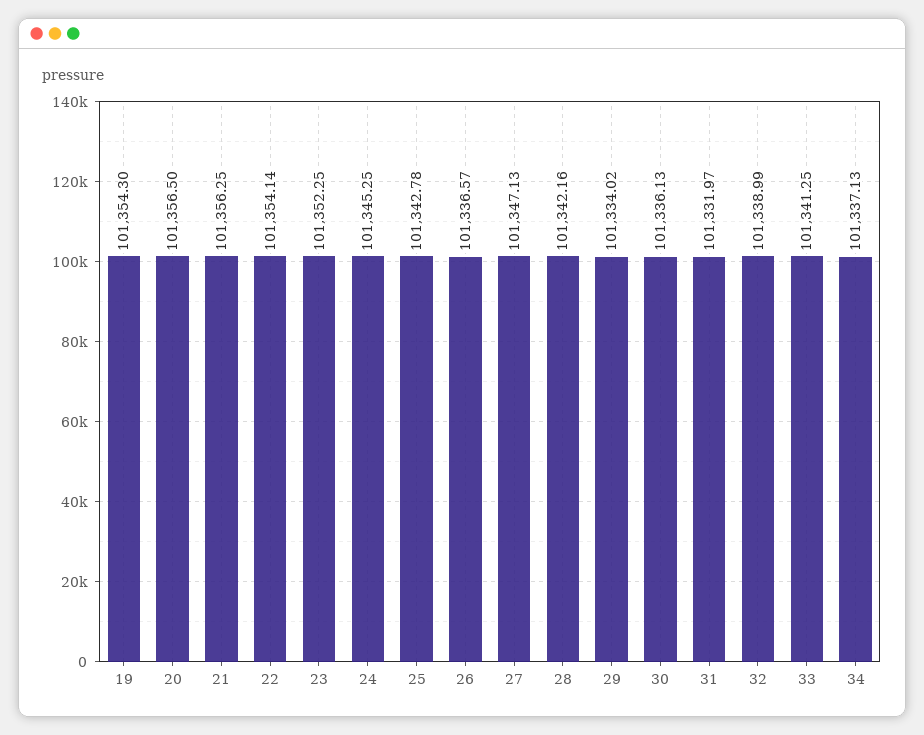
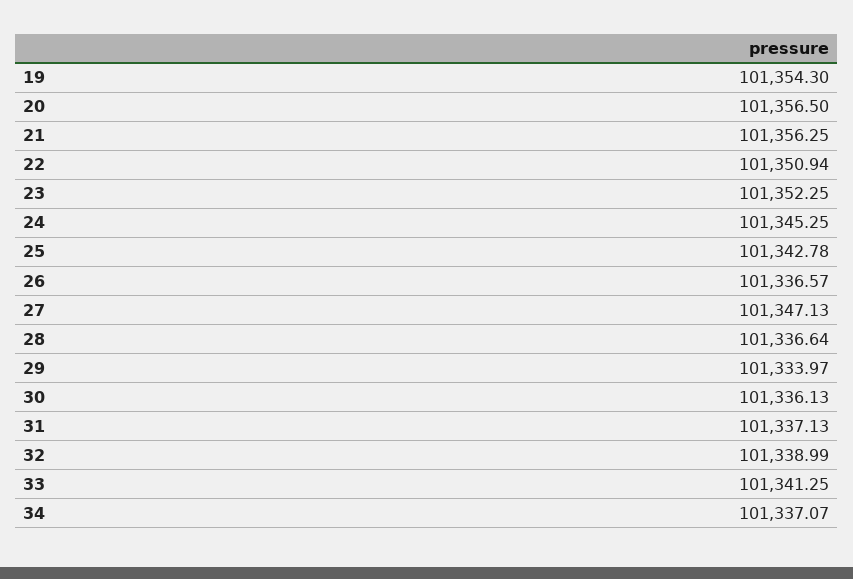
  {
    "19": 101354.3,
    "20": 101356.5,
    "21": 101356.25,
-   "22": 101354.14,
+   "22": 101350.94,
    "23": 101352.25,
    "24": 101345.25,
    "25": 101342.78,
    "26": 101336.57,
    "27": 101347.13,
-   "28": 101342.16,
+   "28": 101336.64,
-   "29": 101334.02,
+   "29": 101333.97,
    "30": 101336.13,
-   "31": 101331.97,
+   "31": 101337.13,
    "32": 101338.99,
    "33": 101341.25,
-   "34": 101337.13
+   "34": 101337.07
  }

